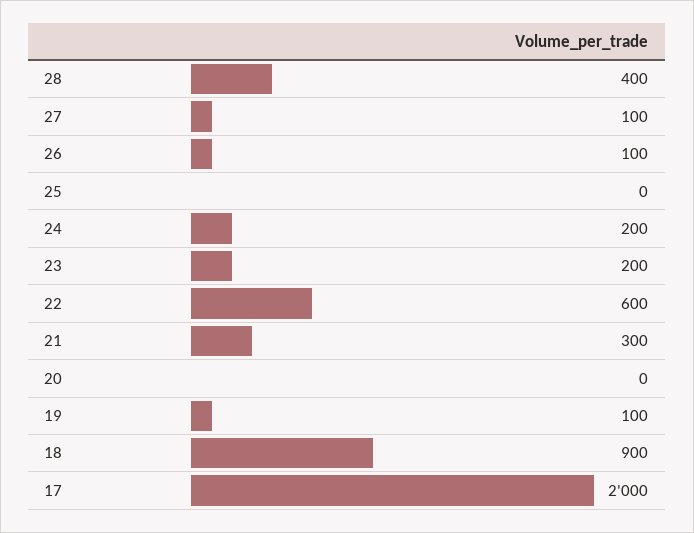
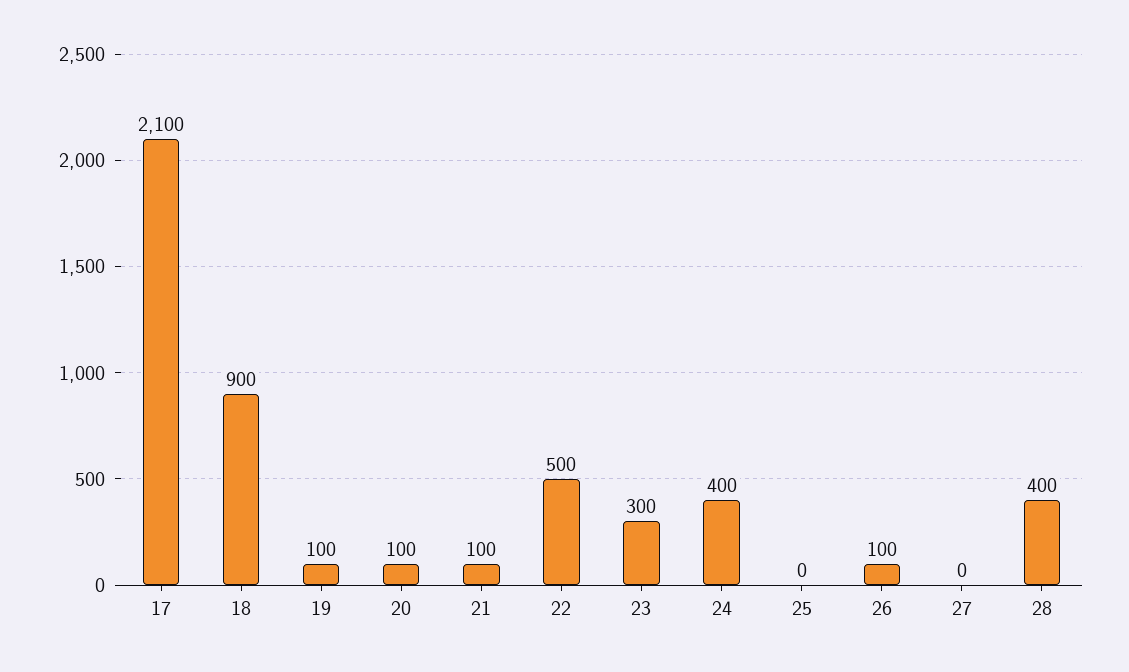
  {
    "28": 400,
-   "27": 100,
+   "27": 0,
    "26": 100,
    "25": 0,
-   "24": 200,
+   "24": 400,
-   "23": 200,
+   "23": 300,
-   "22": 600,
+   "22": 500,
-   "21": 300,
+   "21": 100,
-   "20": 0,
+   "20": 100,
    "19": 100,
    "18": 900,
-   "17": 2000
+   "17": 2100
  }

